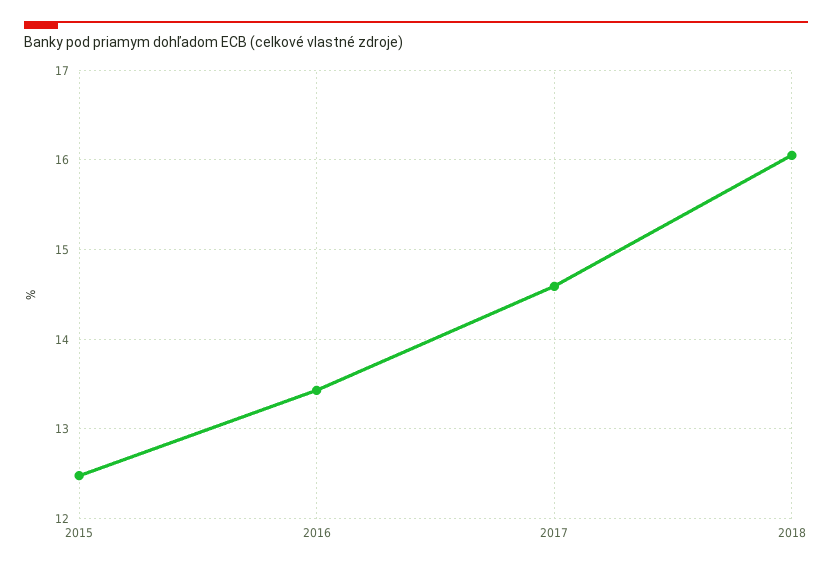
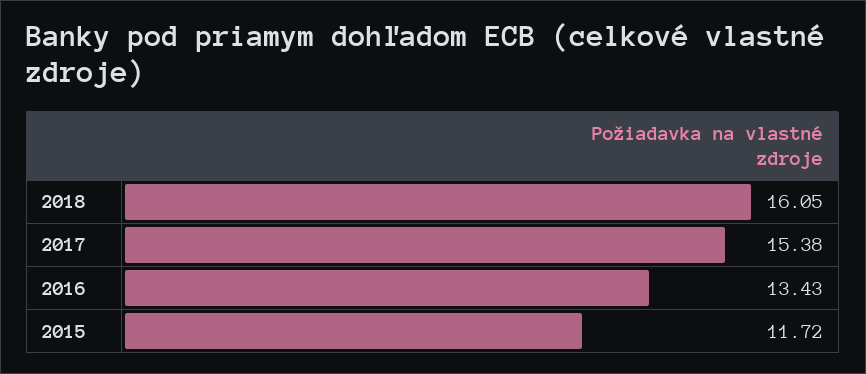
  {
-   "2015": 12.5,
+   "2015": 11.72,
    "2016": 13.43,
-   "2017": 14.6,
+   "2017": 15.38,
    "2018": 16.05
  }

